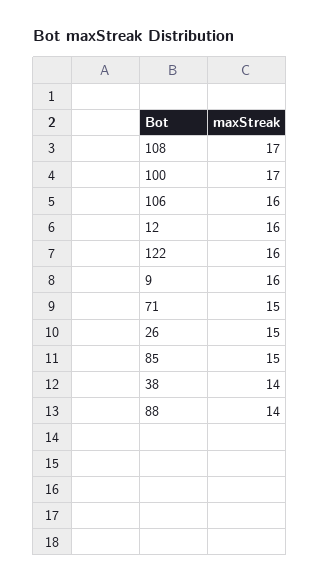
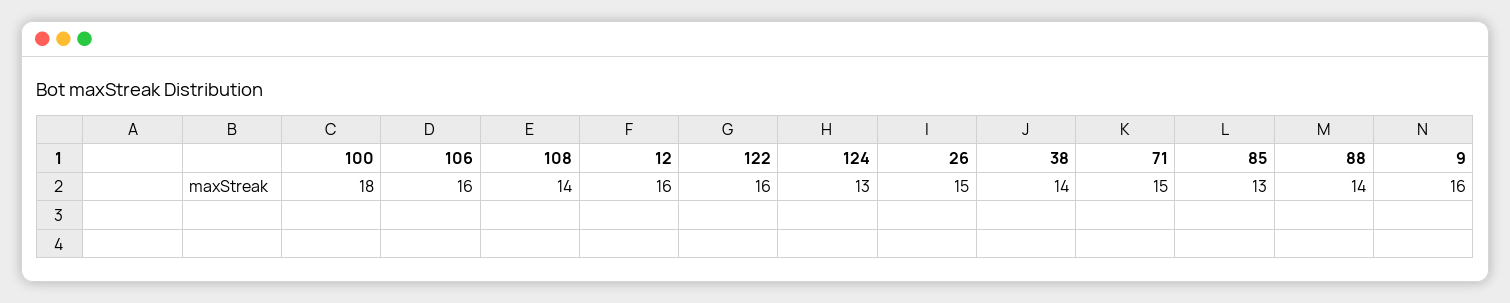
  {
-   "108": 17,
+   "108": 14,
-   "100": 17,
+   "100": 18,
    "106": 16,
    "12": 16,
    "122": 16,
    "9": 16,
    "71": 15,
    "26": 15,
-   "85": 15,
+   "85": 13,
    "38": 14,
-   "88": 14
+   "88": 14,
+   "124": 13
  }

